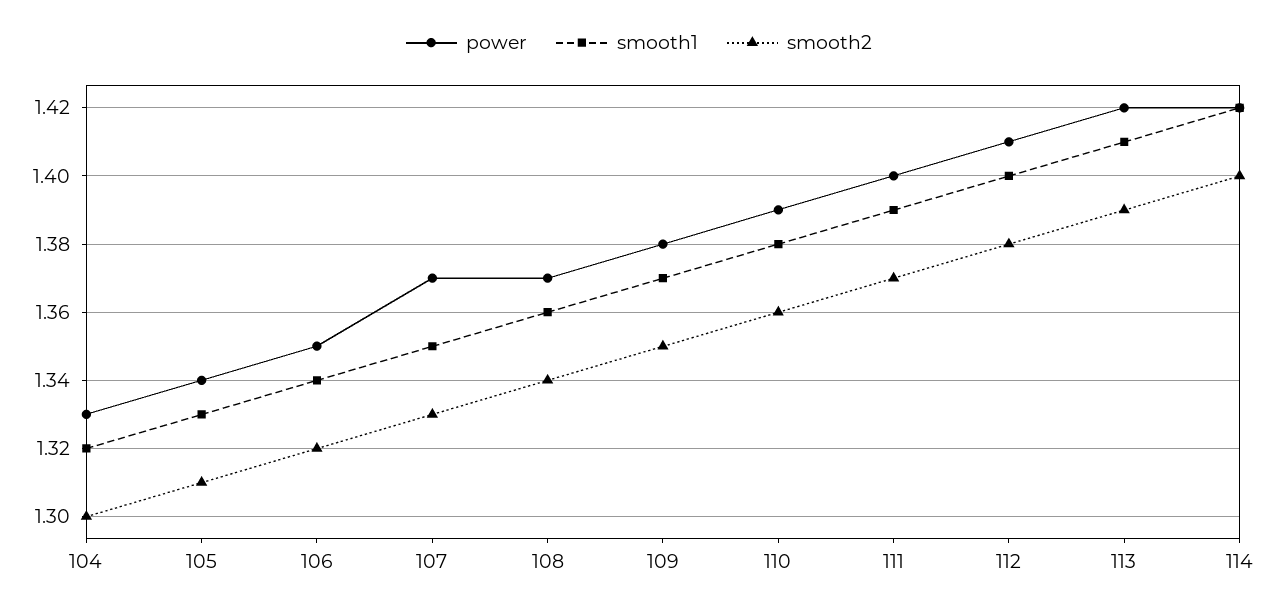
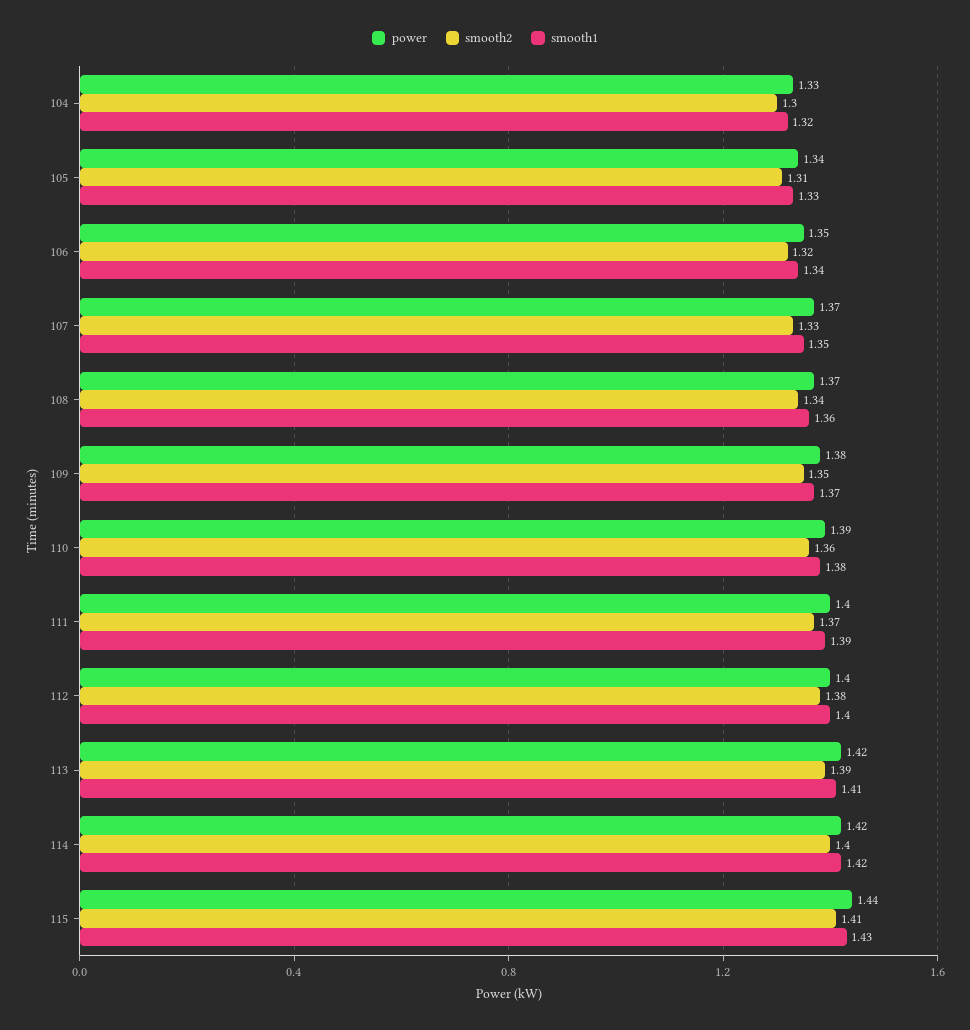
  {
    "power": {
      "104": 1.33,
      "105": 1.34,
      "106": 1.35,
      "107": 1.37,
      "108": 1.37,
      "109": 1.38,
      "110": 1.39,
      "111": 1.4,
-     "112": 1.41,
+     "112": 1.4,
      "113": 1.42,
-     "114": 1.42
+     "114": 1.42,
+     "115": 1.44
    },
    "smooth1": {
      "104": 1.32,
      "105": 1.33,
      "106": 1.34,
      "107": 1.35,
      "108": 1.36,
      "109": 1.37,
      "110": 1.38,
      "111": 1.39,
      "112": 1.4,
      "113": 1.41,
-     "114": 1.42
+     "114": 1.42,
+     "115": 1.43
    },
    "smooth2": {
      "104": 1.3,
      "105": 1.31,
      "106": 1.32,
      "107": 1.33,
      "108": 1.34,
      "109": 1.35,
      "110": 1.36,
      "111": 1.37,
      "112": 1.38,
      "113": 1.39,
-     "114": 1.4
+     "114": 1.4,
+     "115": 1.41
    }
  }

